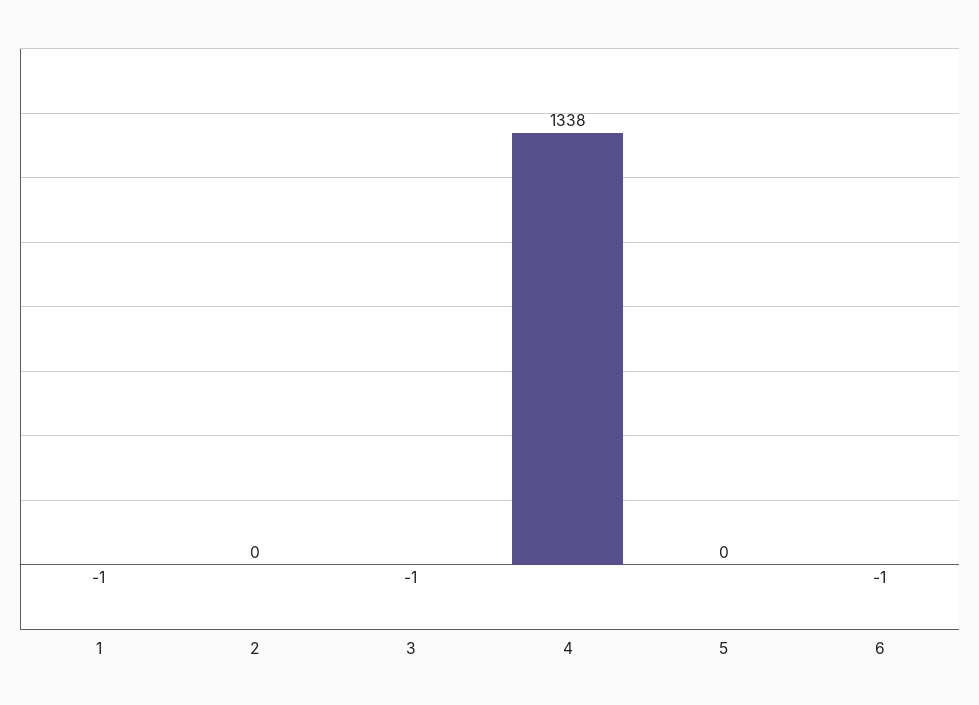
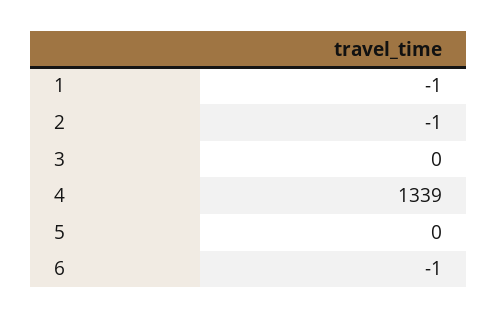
  {
    "1": -1,
-   "2": 0,
+   "2": -1,
-   "3": -1,
+   "3": 0,
-   "4": 1338,
+   "4": 1339,
    "5": 0,
    "6": -1
  }

